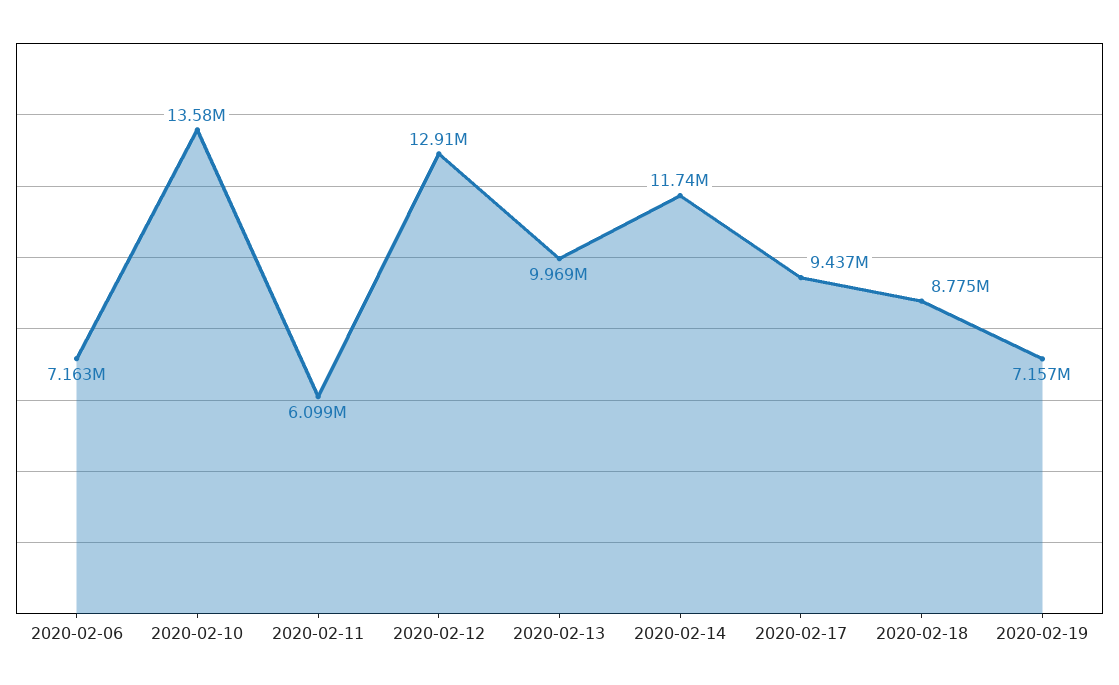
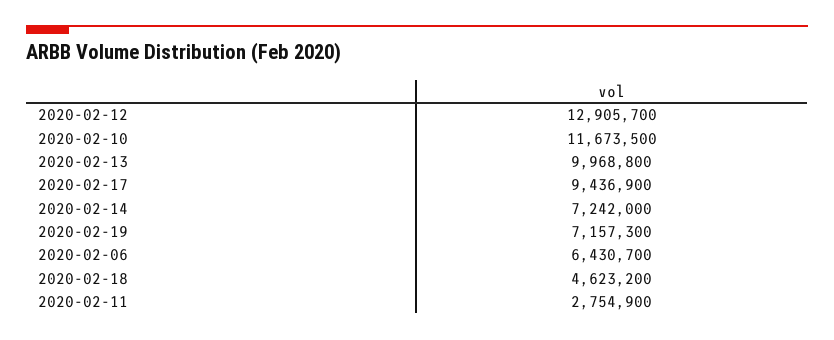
  {
-   "2020-02-06": 7163000,
+   "2020-02-06": 6430700,
-   "2020-02-10": 13580000,
+   "2020-02-10": 11673500,
-   "2020-02-11": 6099000,
+   "2020-02-11": 2754900,
    "2020-02-12": 12905700,
    "2020-02-13": 9968800,
-   "2020-02-14": 11740000,
+   "2020-02-14": 7242000,
    "2020-02-17": 9436900,
-   "2020-02-18": 8775000,
+   "2020-02-18": 4623200,
    "2020-02-19": 7157300
  }

